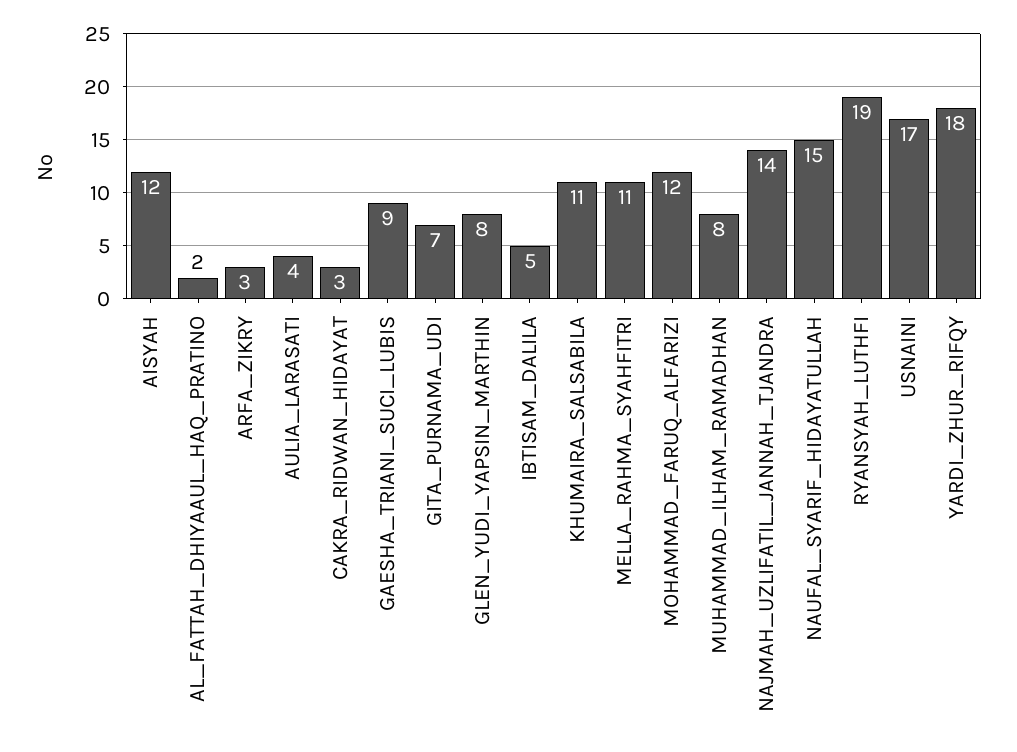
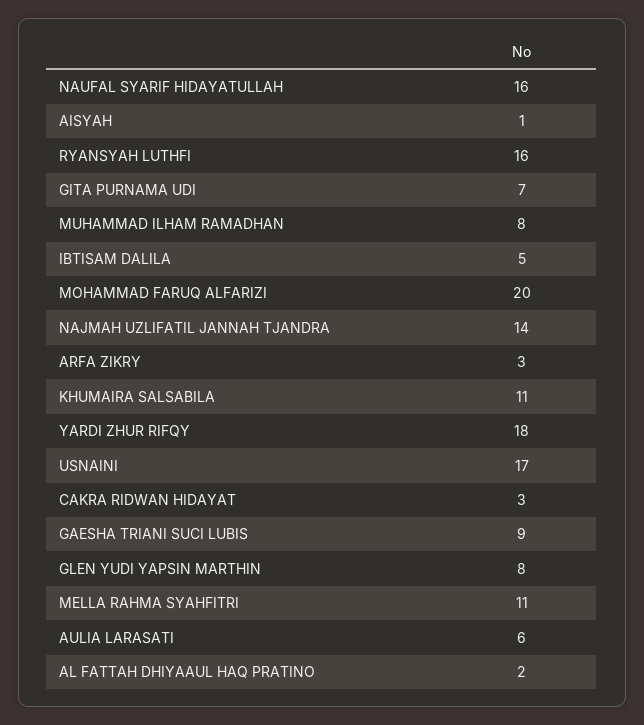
  {
-   "AISYAH": 12,
+   "AISYAH": 1,
    "AL_FATTAH_DHIYAAUL_HAQ_PRATINO": 2,
    "ARFA_ZIKRY": 3,
-   "AULIA_LARASATI": 4,
+   "AULIA_LARASATI": 6,
    "CAKRA_RIDWAN_HIDAYAT": 3,
    "GAESHA_TRIANI_SUCI_LUBIS": 9,
    "GITA_PURNAMA_UDI": 7,
    "GLEN_YUDI_YAPSIN_MARTHIN": 8,
    "IBTISAM_DALILA": 5,
    "KHUMAIRA_SALSABILA": 11,
    "MELLA_RAHMA_SYAHFITRI": 11,
-   "MOHAMMAD_FARUQ_ALFARIZI": 12,
+   "MOHAMMAD_FARUQ_ALFARIZI": 20,
    "MUHAMMAD_ILHAM_RAMADHAN": 8,
    "NAJMAH_UZLIFATIL_JANNAH_TJANDRA": 14,
-   "NAUFAL_SYARIF_HIDAYATULLAH": 15,
+   "NAUFAL_SYARIF_HIDAYATULLAH": 16,
-   "RYANSYAH_LUTHFI": 19,
+   "RYANSYAH_LUTHFI": 16,
    "USNAINI": 17,
    "YARDI_ZHUR_RIFQY": 18
  }

